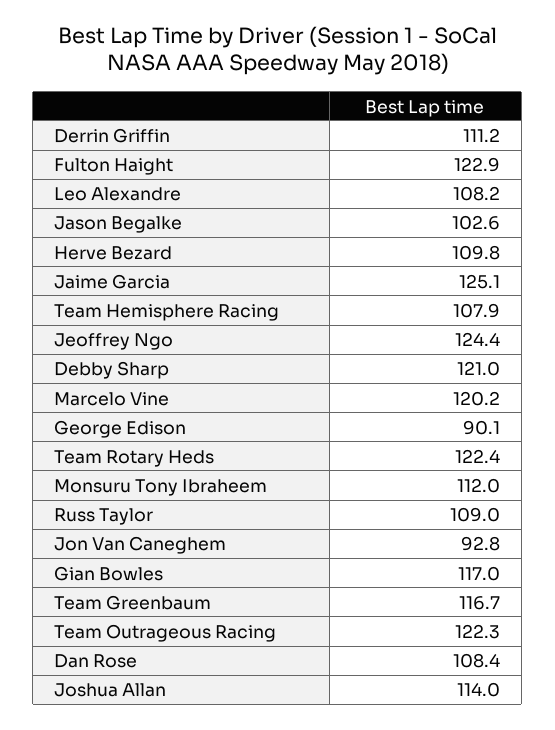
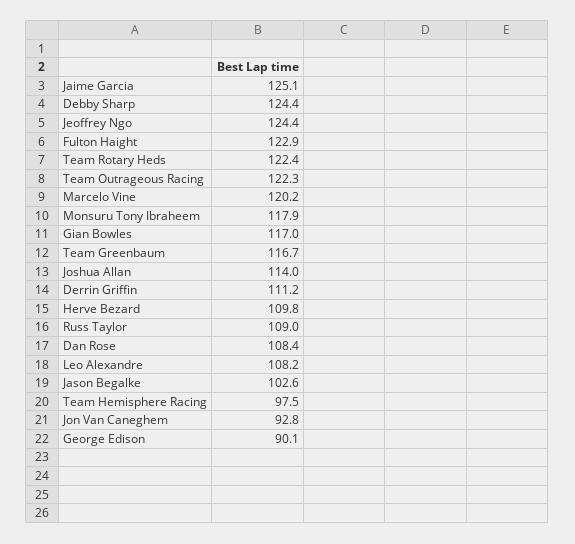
  {
    "Derrin Griffin": 111.2,
    "Fulton Haight": 122.9,
    "Leo Alexandre": 108.2,
    "Jason Begalke": 102.6,
    "Herve Bezard": 109.8,
    "Jaime Garcia": 125.1,
-   "Team Hemisphere Racing": 107.9,
+   "Team Hemisphere Racing": 97.5,
    "Jeoffrey Ngo": 124.4,
-   "Debby Sharp": 121,
+   "Debby Sharp": 124.4,
    "Marcelo Vine": 120.2,
    "George Edison": 90.1,
    "Team Rotary Heds": 122.4,
-   "Monsuru Tony Ibraheem": 112,
+   "Monsuru Tony Ibraheem": 117.9,
    "Russ Taylor": 109,
    "Jon Van Caneghem": 92.8,
    "Gian Bowles": 117,
    "Team Greenbaum": 116.7,
    "Team Outrageous Racing": 122.3,
    "Dan Rose": 108.4,
    "Joshua Allan": 114
  }

